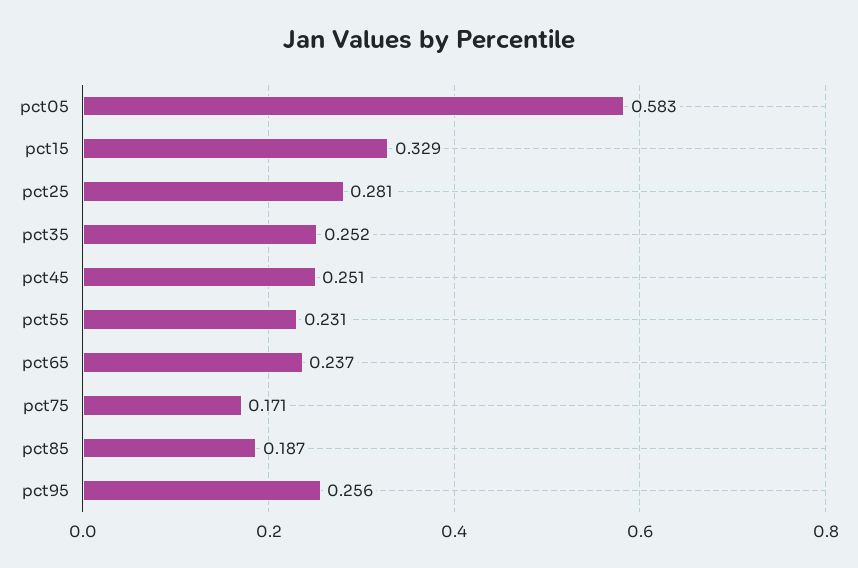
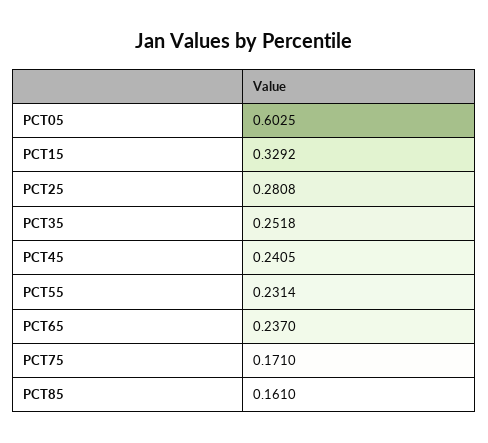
  {
-   "pct05": 0.583,
+   "pct05": 0.6025,
    "pct15": 0.3292,
    "pct25": 0.2808,
    "pct35": 0.2518,
-   "pct45": 0.251,
+   "pct45": 0.2405,
    "pct55": 0.2314,
    "pct65": 0.237,
    "pct75": 0.171,
-   "pct85": 0.187,
+   "pct85": 0.161
-   "pct95": 0.256
  }

